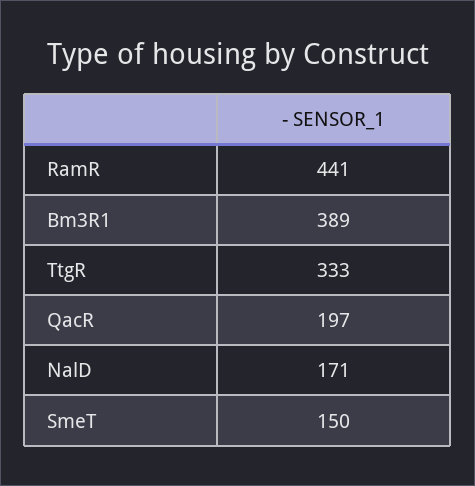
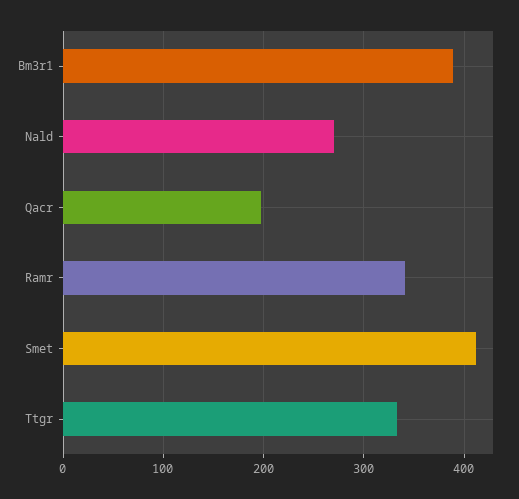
  {
-   "RamR": 441,
+   "RamR": 340,
    "Bm3R1": 389,
    "TtgR": 333,
    "QacR": 197,
-   "NalD": 171,
+   "NalD": 270,
-   "SmeT": 150
+   "SmeT": 410
  }

